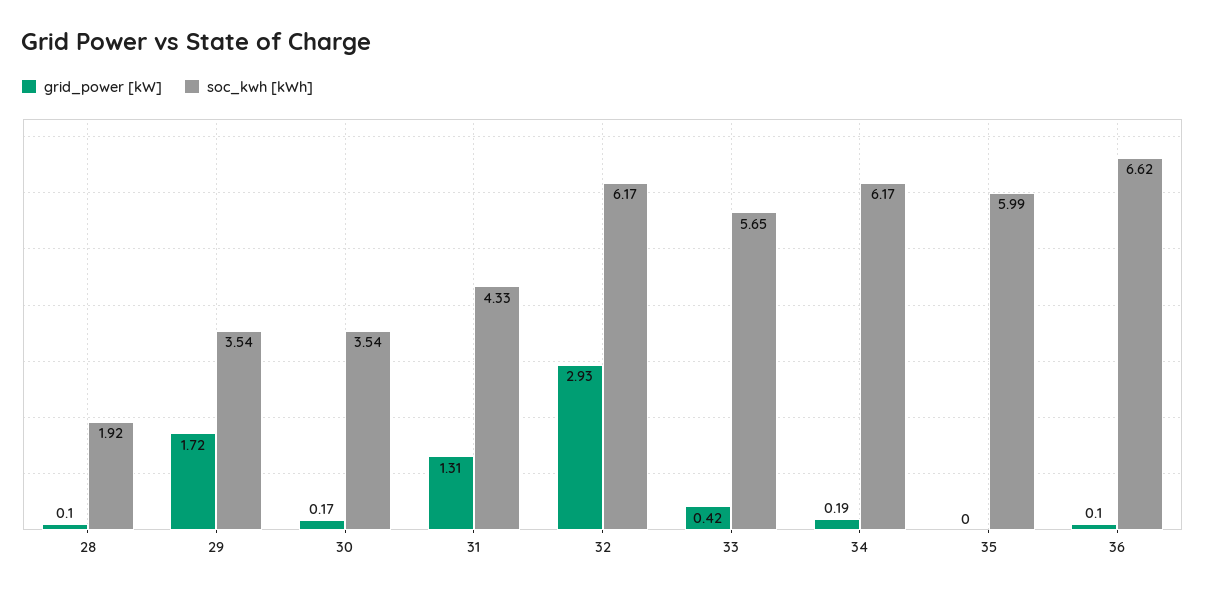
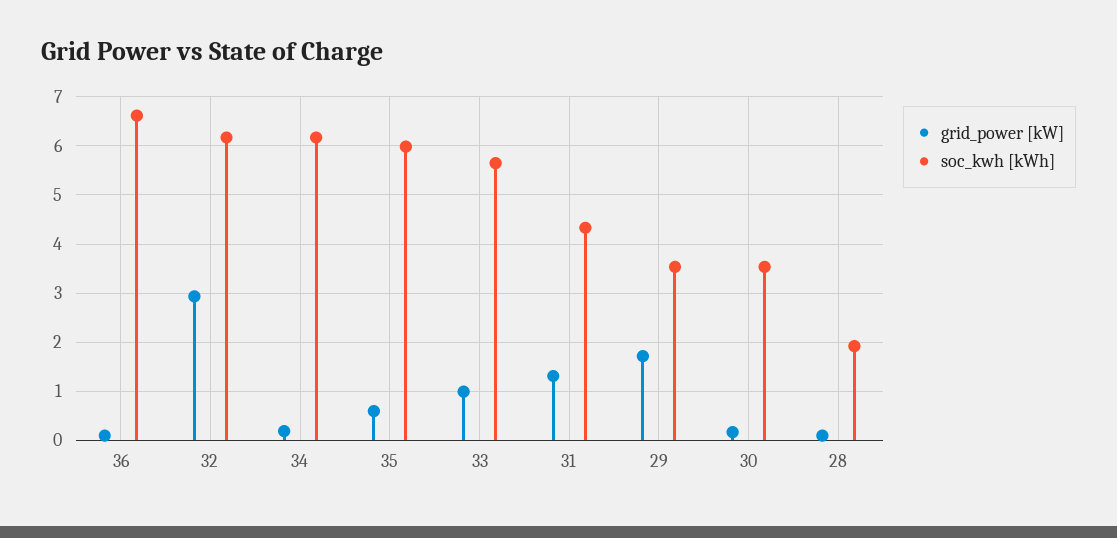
  {
    "grid_power [kW]": {
      "28": 0.1,
      "29": 1.72,
      "30": 0.17,
      "31": 1.31,
      "32": 2.93,
-     "33": 0.42,
+     "33": 1,
      "34": 0.19,
-     "35": 0,
+     "35": 0.6,
      "36": 0.1
    },
    "soc_kwh [kWh]": {
      "28": 1.92,
      "29": 3.54,
      "30": 3.54,
      "31": 4.33,
      "32": 6.17,
      "33": 5.65,
      "34": 6.17,
      "35": 5.99,
      "36": 6.62
    }
  }

